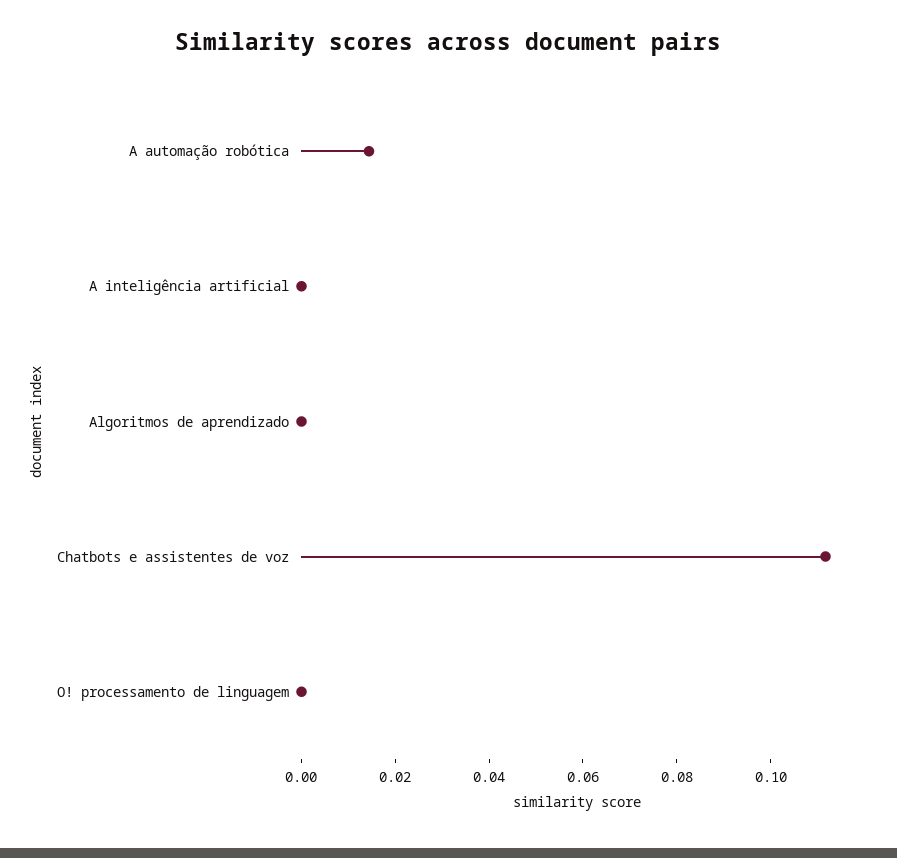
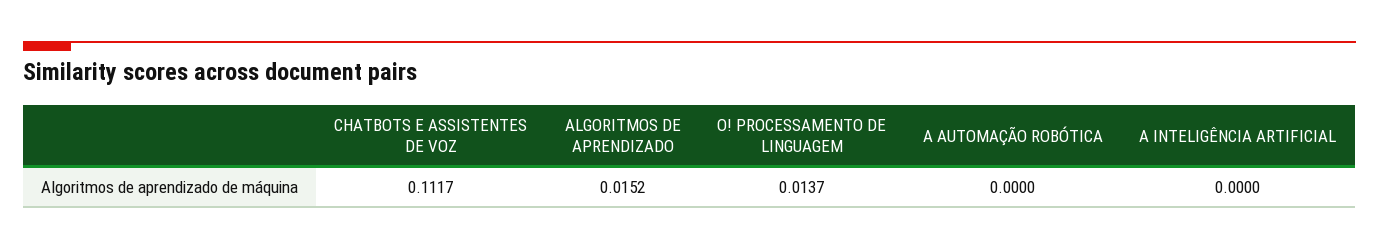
  {
-   "A automação robótica": 0.015,
+   "A automação robótica": 0,
    "A inteligência artificial": 0,
-   "Algoritmos de aprendizado": 0,
+   "Algoritmos de aprendizado": 0.0152,
    "Chatbots e assistentes de voz": 0.1117,
-   "O! processamento de linguagem": 0
+   "O! processamento de linguagem": 0.0137
  }

